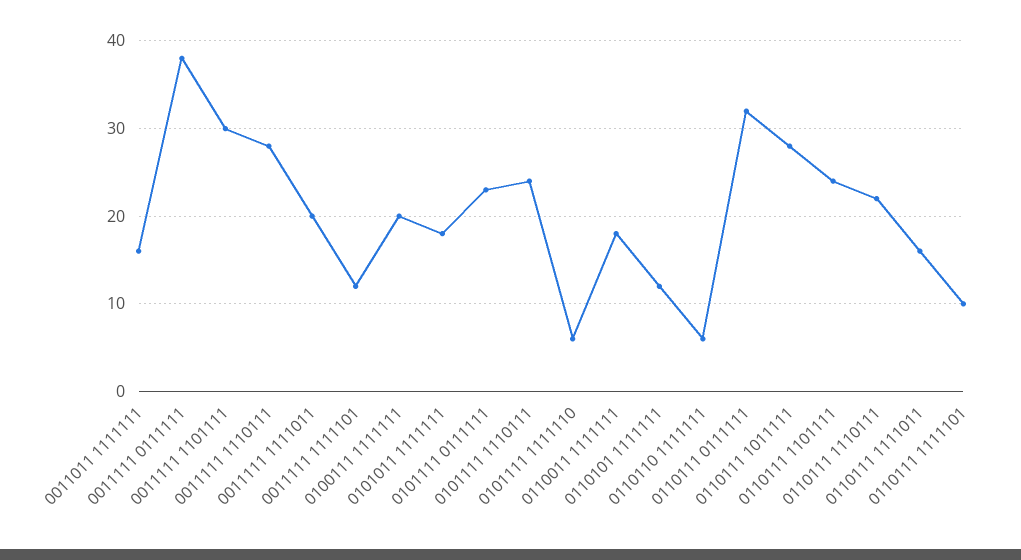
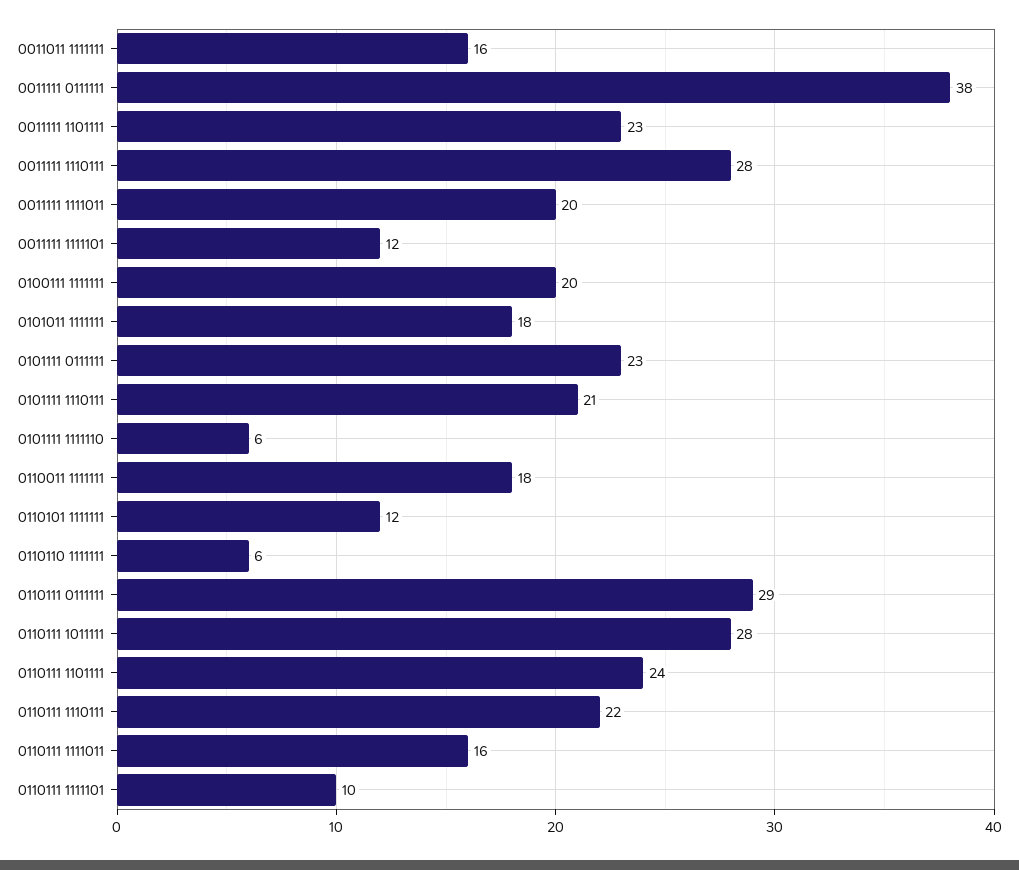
  {
    "0011011 1111111": 16,
    "0011111 0111111": 38,
-   "0011111 1101111": 30,
+   "0011111 1101111": 23,
    "0011111 1110111": 28,
    "0011111 1111011": 20,
    "0011111 1111101": 12,
    "0100111 1111111": 20,
    "0101011 1111111": 18,
    "0101111 0111111": 23,
-   "0101111 1110111": 24,
+   "0101111 1110111": 21,
    "0101111 1111110": 6,
    "0110011 1111111": 18,
    "0110101 1111111": 12,
    "0110110 1111111": 6,
-   "0110111 0111111": 32,
+   "0110111 0111111": 29,
    "0110111 1011111": 28,
    "0110111 1101111": 24,
    "0110111 1110111": 22,
    "0110111 1111011": 16,
    "0110111 1111101": 10
  }

